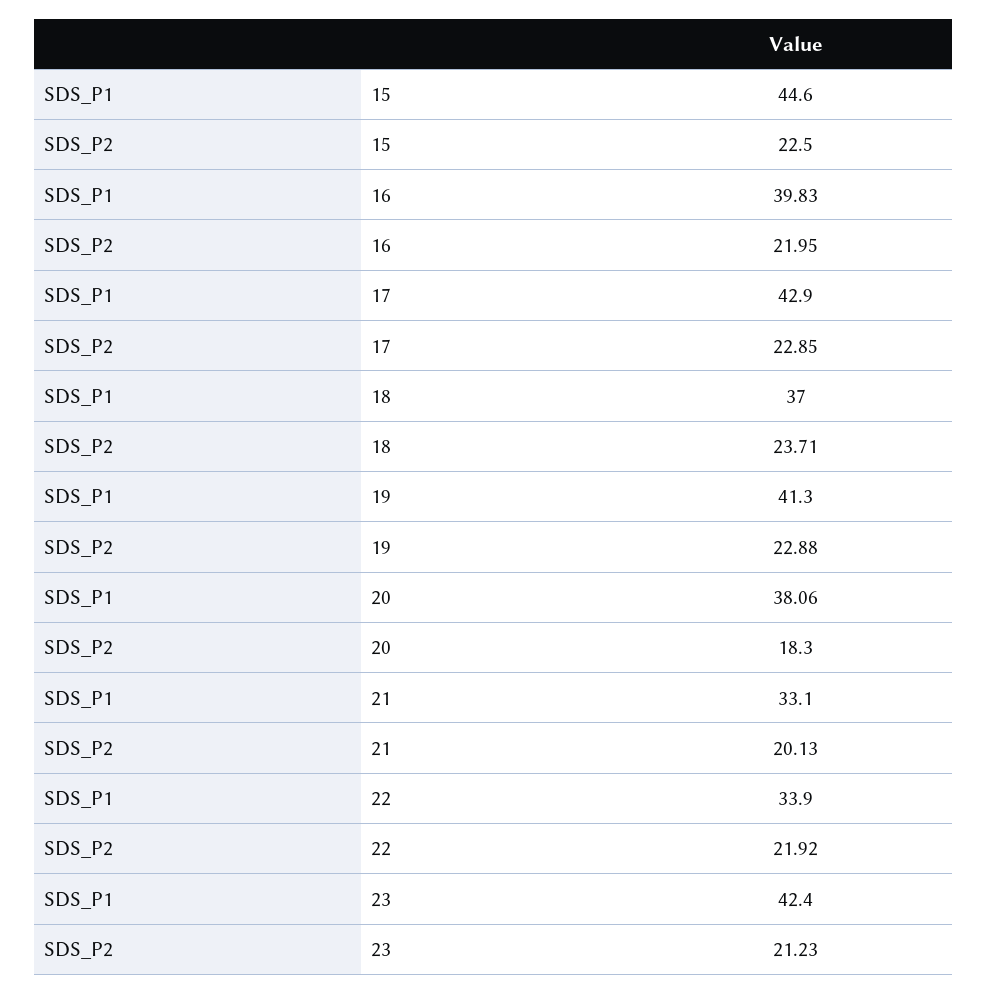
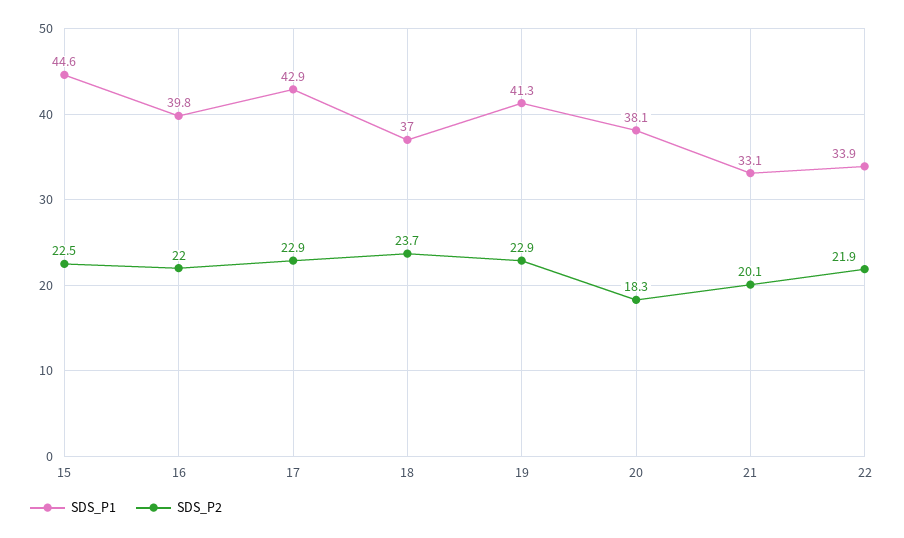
  {
    "SDS_P1": {
      "15": 44.6,
      "16": 39.83,
      "17": 42.9,
      "18": 37,
      "19": 41.3,
      "20": 38.06,
      "21": 33.1,
-     "22": 33.9,
+     "22": 33.9
-     "23": 42.4
    },
    "SDS_P2": {
      "15": 22.5,
      "16": 21.95,
      "17": 22.85,
      "18": 23.71,
      "19": 22.88,
      "20": 18.3,
      "21": 20.13,
-     "22": 21.92,
+     "22": 21.92
-     "23": 21.23
    }
  }

